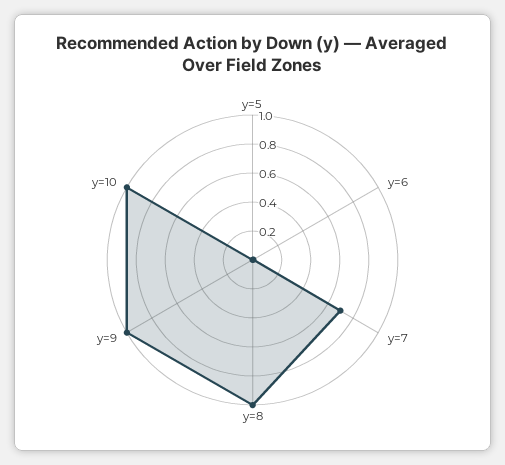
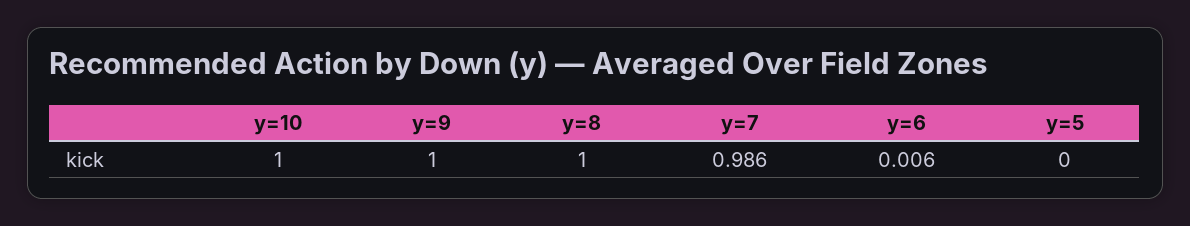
  {
    "y=5": 0,
    "y=6": 0.006,
-   "y=7": 0.7,
+   "y=7": 0.986,
    "y=8": 1,
    "y=9": 1,
    "y=10": 1
  }

